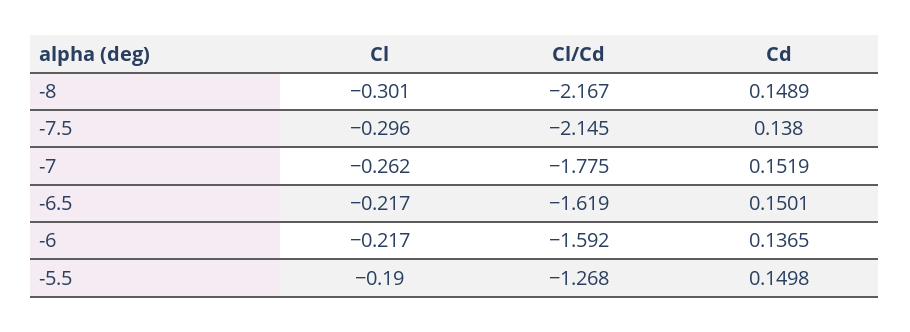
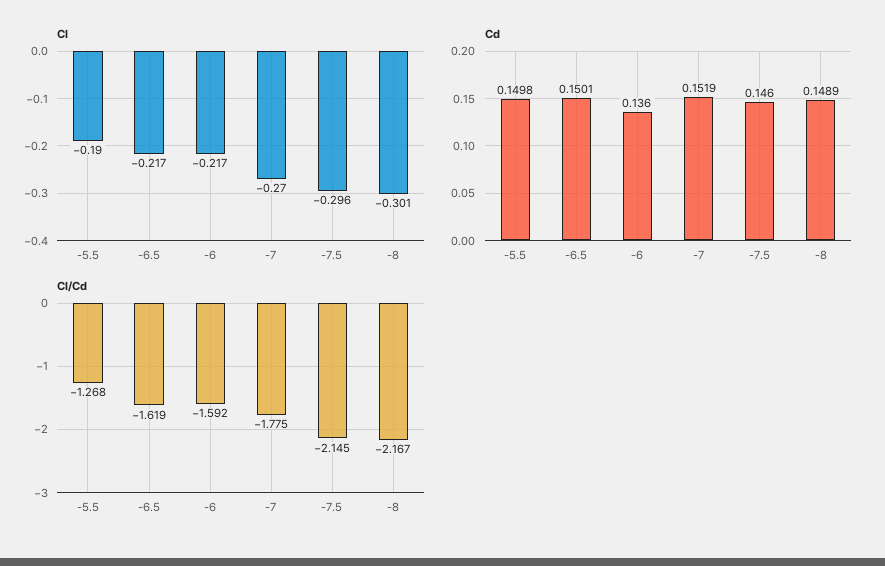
  {
    "Cl": {
      "-8": -0.301,
      "-7.5": -0.296,
-     "-7": -0.262,
+     "-7": -0.27,
      "-6.5": -0.217,
      "-6": -0.217,
      "-5.5": -0.19
    },
    "Cl/Cd": {
      "-8": -2.167,
      "-7.5": -2.145,
      "-7": -1.775,
      "-6.5": -1.619,
      "-6": -1.592,
      "-5.5": -1.268
    },
    "Cd": {
      "-8": 0.1489,
-     "-7.5": 0.138,
+     "-7.5": 0.146,
      "-7": 0.1519,
      "-6.5": 0.1501,
-     "-6": 0.1365,
+     "-6": 0.136,
      "-5.5": 0.1498
    }
  }

